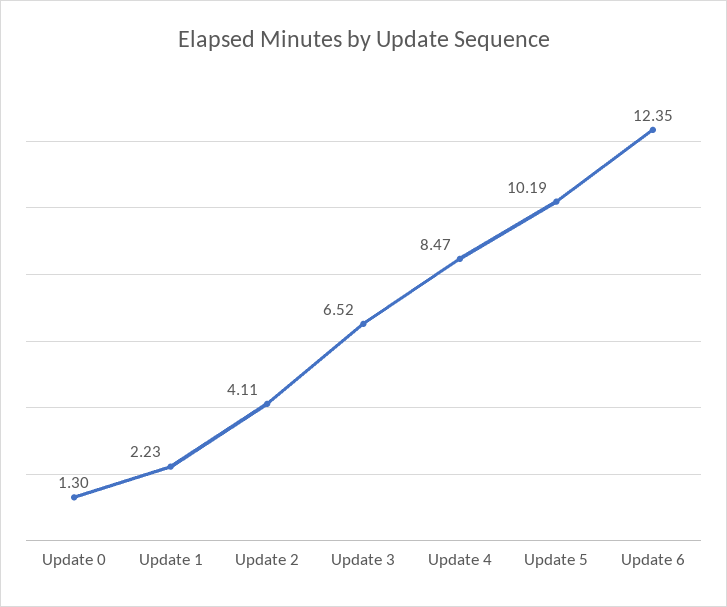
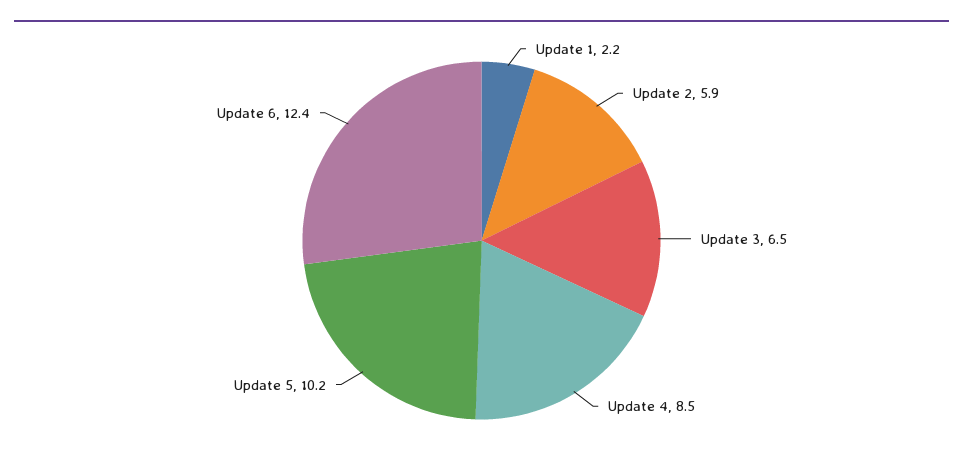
  {
-   "Update 0": 1.3,
    "Update 1": 2.23,
-   "Update 2": 4.11,
+   "Update 2": 5.9,
    "Update 3": 6.52,
    "Update 4": 8.47,
    "Update 5": 10.19,
    "Update 6": 12.35
  }

